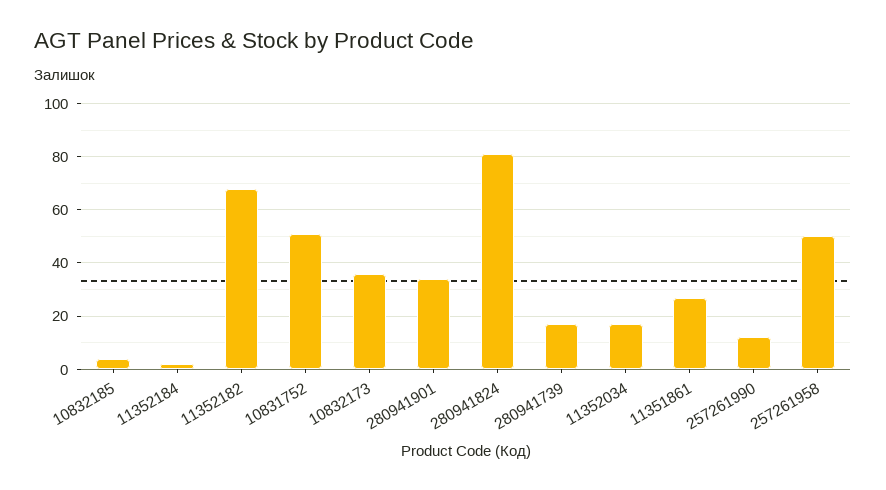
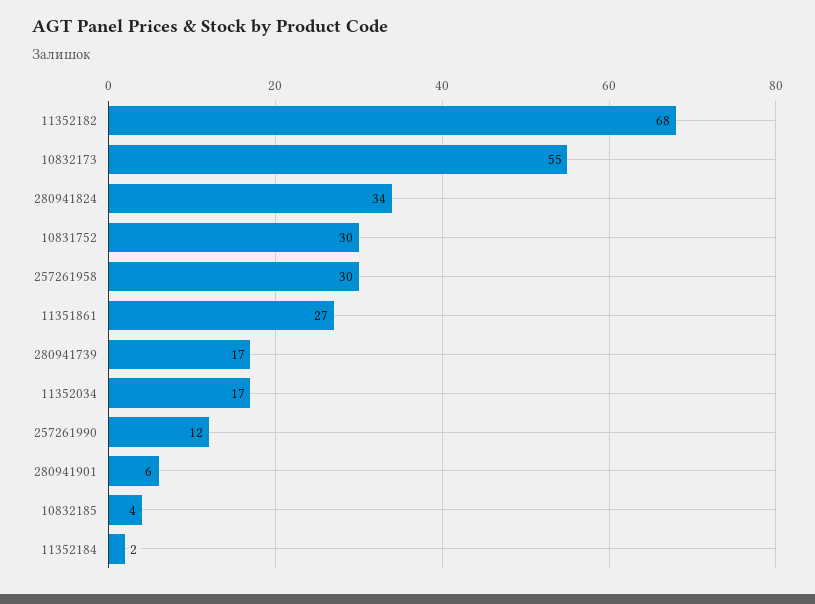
  {
    "10832185": 4,
    "11352184": 2,
    "11352182": 68,
-   "10831752": 50,
+   "10831752": 30,
-   "10832173": 35,
+   "10832173": 55,
-   "280941901": 35,
+   "280941901": 6,
-   "280941824": 80,
+   "280941824": 34,
    "280941739": 17,
    "11352034": 17,
    "11351861": 27,
    "257261990": 12,
-   "257261958": 50
+   "257261958": 30
  }

